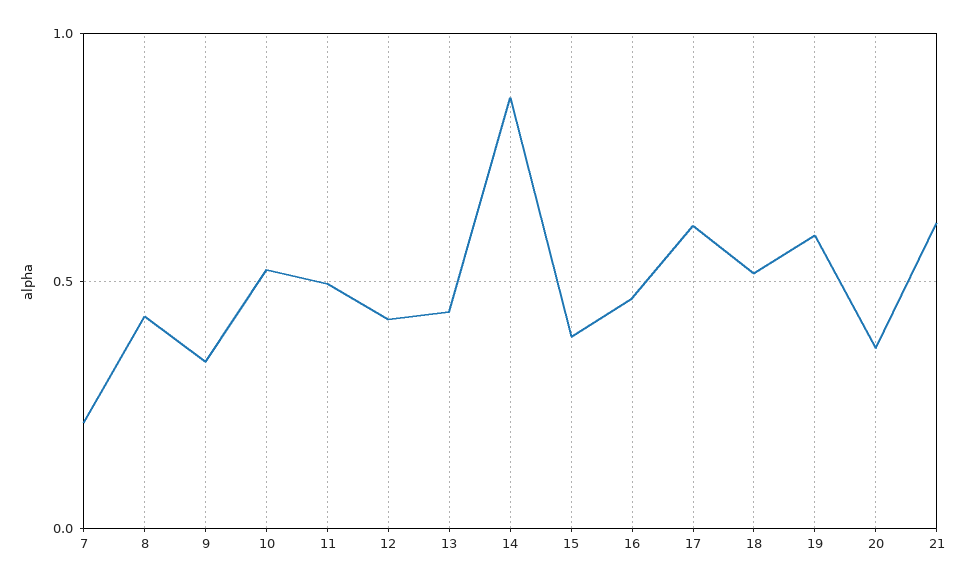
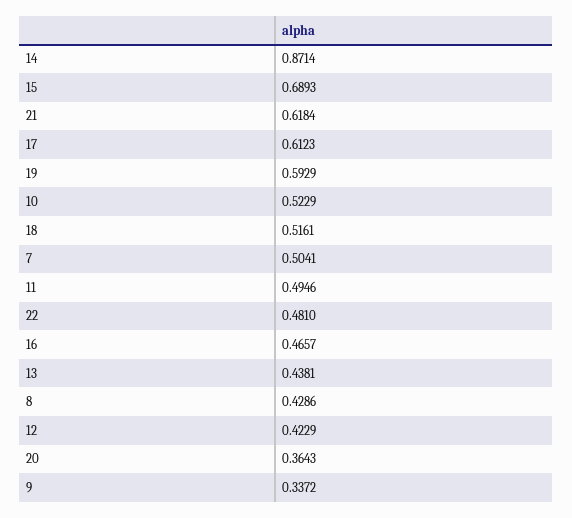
  {
-   "7": 0.2,
+   "7": 0.5041,
    "8": 0.4286,
    "9": 0.3372,
    "10": 0.5229,
    "11": 0.4946,
    "12": 0.4229,
    "13": 0.4381,
    "14": 0.8714,
-   "15": 0.4,
+   "15": 0.6893,
    "16": 0.4657,
    "17": 0.6123,
    "18": 0.5161,
    "19": 0.5929,
    "20": 0.3643,
-   "21": 0.6184
+   "21": 0.6184,
+   "22": 0.481
  }

